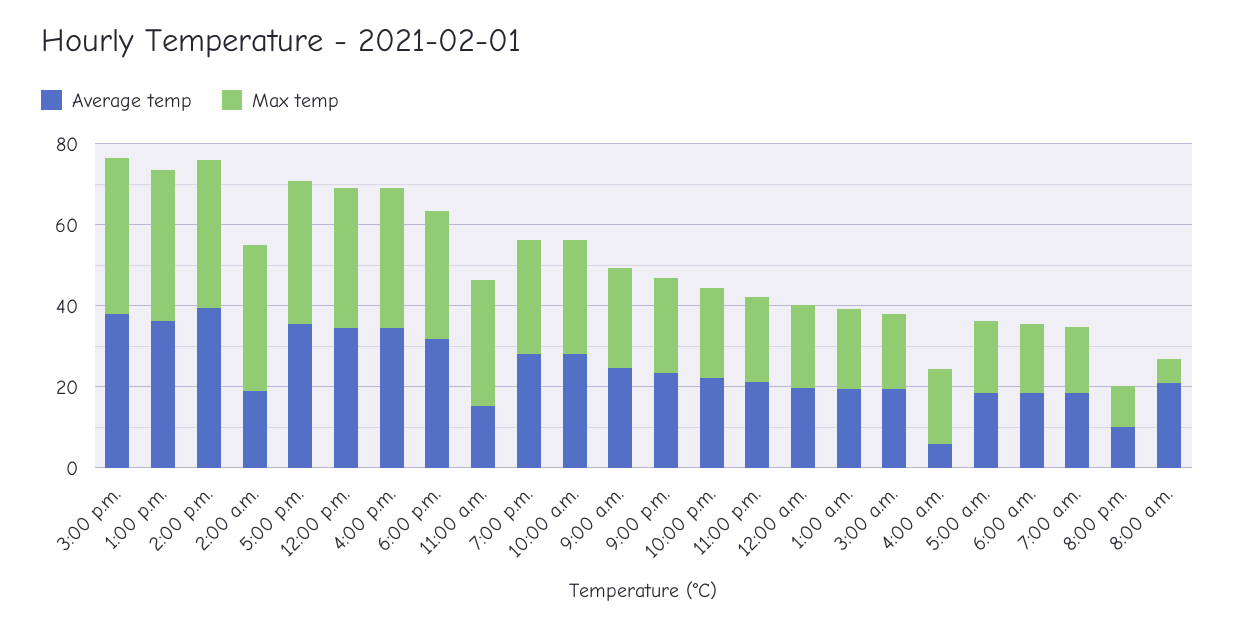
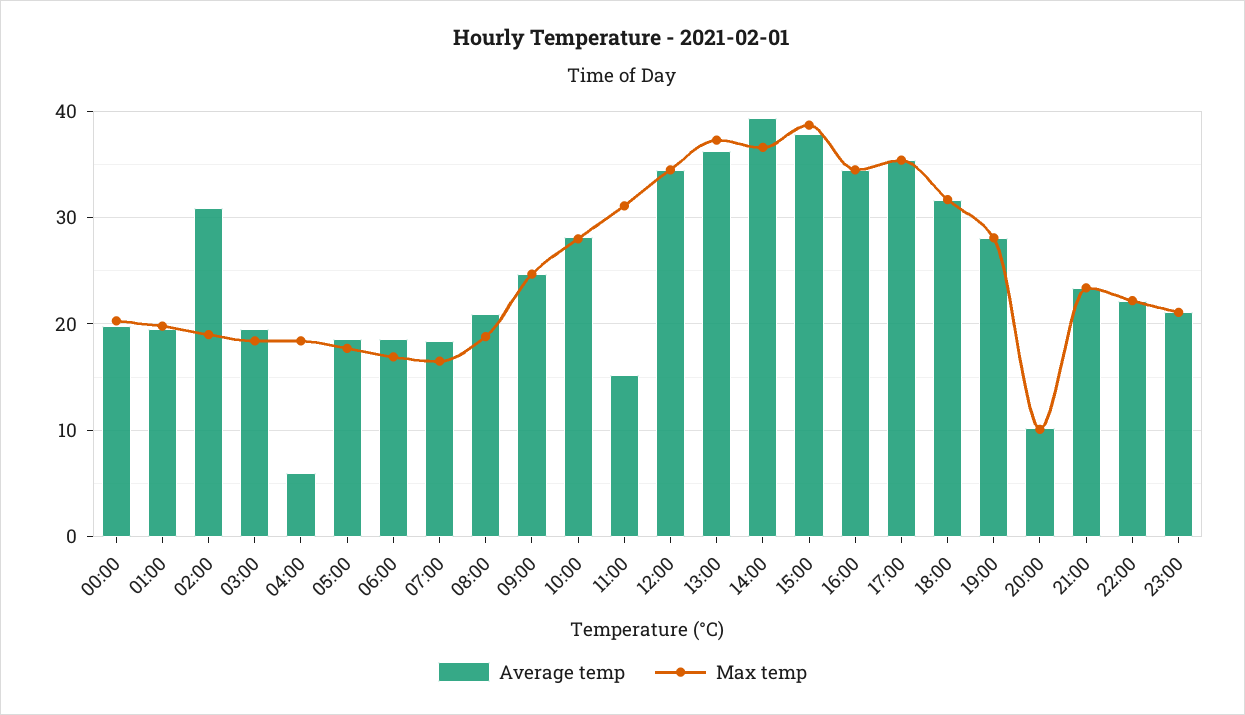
  {
    "Average temp": {
      "3:00 p.m.": 38,
      "1:00 p.m.": 36,
      "2:00 p.m.": 39,
-     "2:00 a.m.": 20,
+     "2:00 a.m.": 31,
      "5:00 p.m.": 35,
      "12:00 p.m.": 35,
      "4:00 p.m.": 35,
      "6:00 p.m.": 32,
      "11:00 a.m.": 15,
      "7:00 p.m.": 28,
      "10:00 a.m.": 28,
      "9:00 a.m.": 25,
      "9:00 p.m.": 23,
      "10:00 p.m.": 22,
      "11:00 p.m.": 21,
      "12:00 a.m.": 20,
      "1:00 a.m.": 20,
      "3:00 a.m.": 20,
      "4:00 a.m.": 6,
      "5:00 a.m.": 19,
      "6:00 a.m.": 19,
      "7:00 a.m.": 18,
      "8:00 p.m.": 10,
      "8:00 a.m.": 21
    },
    "Max temp": {
      "3:00 p.m.": 39,
      "1:00 p.m.": 37,
      "2:00 p.m.": 37,
-     "2:00 a.m.": 35,
+     "2:00 a.m.": 19,
      "5:00 p.m.": 35,
      "12:00 p.m.": 35,
      "4:00 p.m.": 35,
      "6:00 p.m.": 32,
      "11:00 a.m.": 31,
      "7:00 p.m.": 28,
      "10:00 a.m.": 28,
      "9:00 a.m.": 25,
      "9:00 p.m.": 23,
      "10:00 p.m.": 22,
      "11:00 p.m.": 21,
      "12:00 a.m.": 20,
      "1:00 a.m.": 20,
      "3:00 a.m.": 18,
      "4:00 a.m.": 18,
      "5:00 a.m.": 18,
      "6:00 a.m.": 17,
      "7:00 a.m.": 17,
      "8:00 p.m.": 10,
-     "8:00 a.m.": 5
+     "8:00 a.m.": 19
    }
  }

